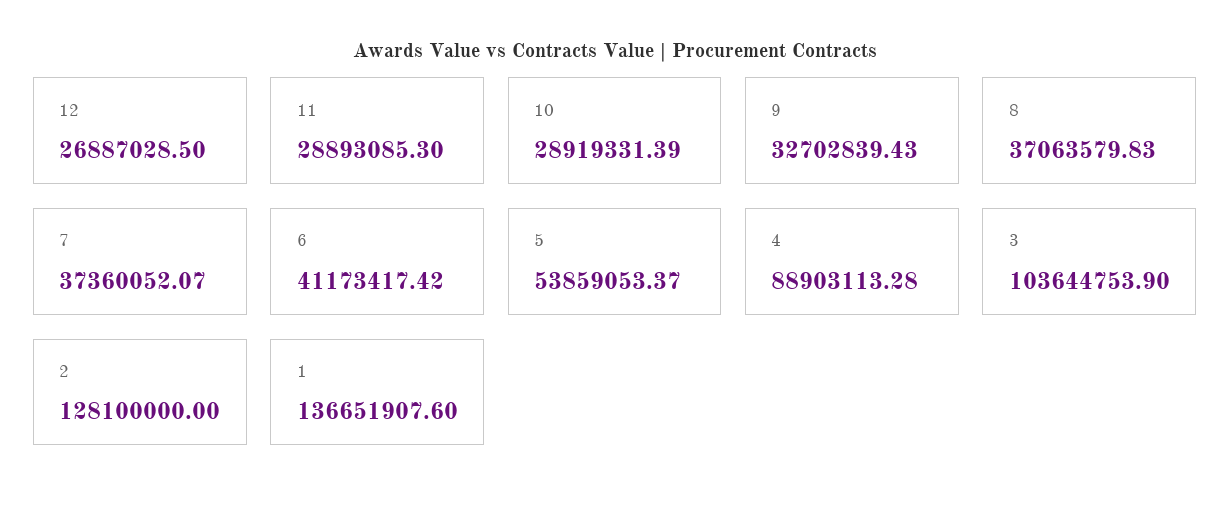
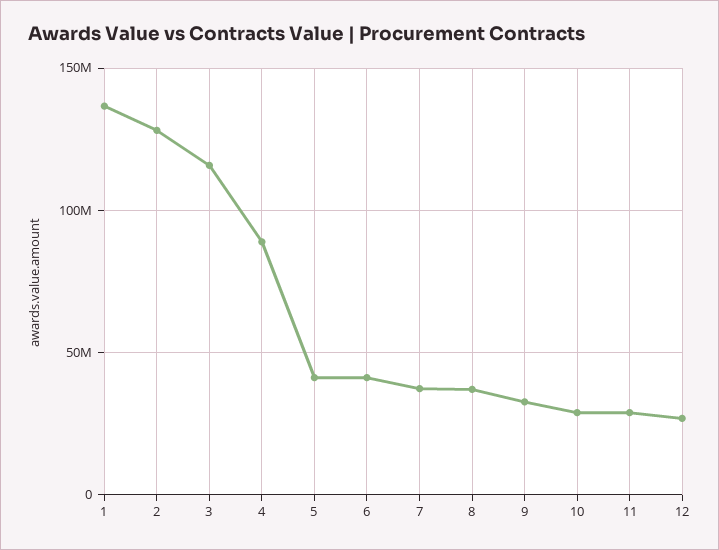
  {
    "12": 26887028.5,
    "11": 28893085.3,
    "10": 28919331.39,
    "9": 32702839.43,
    "8": 37063579.83,
    "7": 37360052.07,
    "6": 41173417.42,
-   "5": 53859053.37,
+   "5": 40000000,
    "4": 88903113.28,
-   "3": 103644753.9,
+   "3": 115000000,
    "2": 128100000,
    "1": 136651907.6
  }

